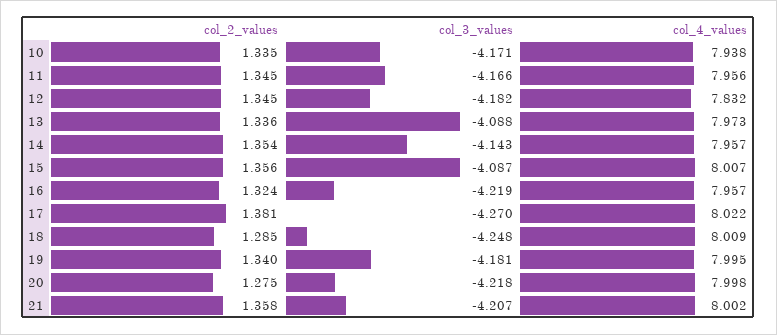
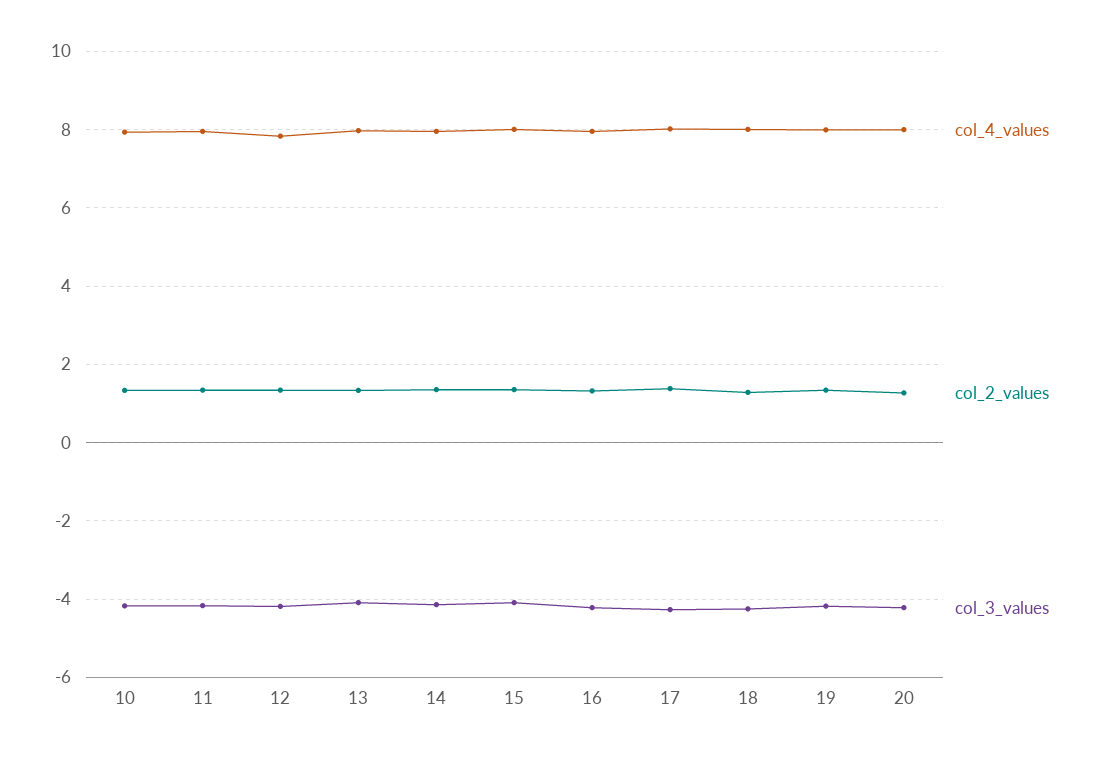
  {
    "col_2_values": {
      "10": 1.335,
      "11": 1.345,
      "12": 1.345,
      "13": 1.336,
      "14": 1.354,
      "15": 1.356,
      "16": 1.324,
      "17": 1.381,
      "18": 1.285,
      "19": 1.34,
-     "20": 1.275,
+     "20": 1.275
-     "21": 1.358
    },
    "col_3_values": {
      "10": -4.171,
      "11": -4.166,
      "12": -4.182,
      "13": -4.088,
      "14": -4.143,
      "15": -4.087,
      "16": -4.219,
      "17": -4.27,
      "18": -4.248,
      "19": -4.181,
-     "20": -4.218,
+     "20": -4.218
-     "21": -4.207
    },
    "col_4_values": {
      "10": 7.938,
      "11": 7.956,
      "12": 7.832,
      "13": 7.973,
      "14": 7.957,
      "15": 8.007,
      "16": 7.957,
      "17": 8.022,
      "18": 8.009,
      "19": 7.995,
-     "20": 7.998,
+     "20": 7.998
-     "21": 8.002
    }
  }

